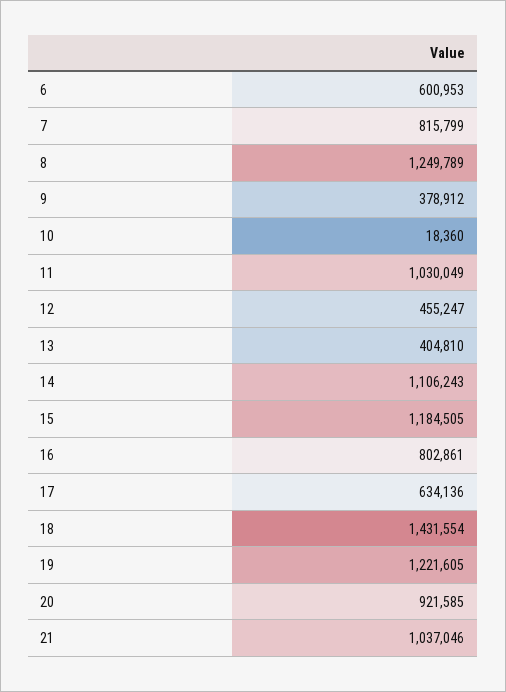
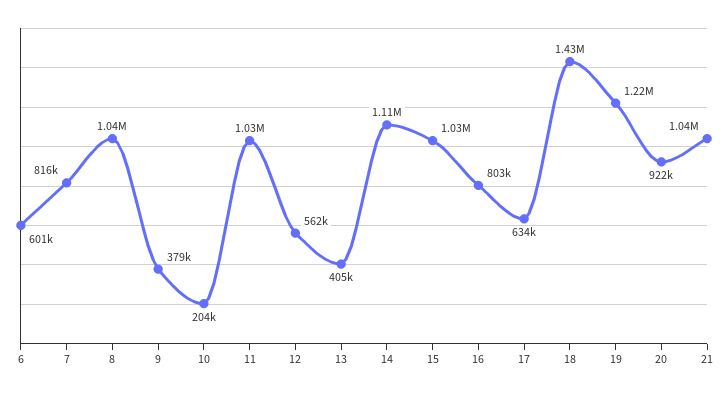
  {
    "6": 600953,
    "7": 815799,
-   "8": 1249789,
+   "8": 1040000,
    "9": 378912,
-   "10": 18360,
+   "10": 204000,
    "11": 1030049,
-   "12": 455247,
+   "12": 562000,
    "13": 404810,
    "14": 1106243,
-   "15": 1184505,
+   "15": 1030000,
    "16": 802861,
    "17": 634136,
    "18": 1431554,
    "19": 1221605,
    "20": 921585,
    "21": 1037046
  }

